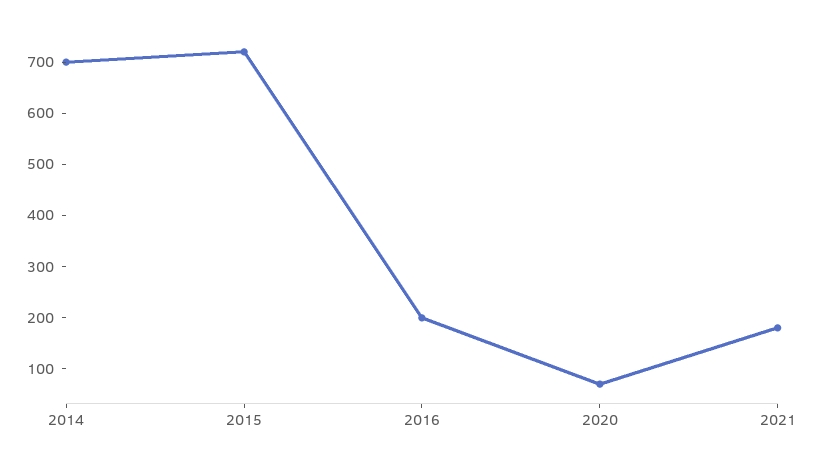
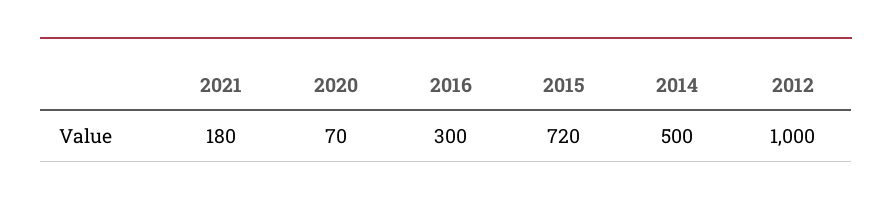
  {
-   "2014": 700,
+   "2014": 500,
    "2015": 720,
-   "2016": 200,
+   "2016": 300,
    "2020": 70,
-   "2021": 180
+   "2021": 180,
+   "2012": 1000
  }

